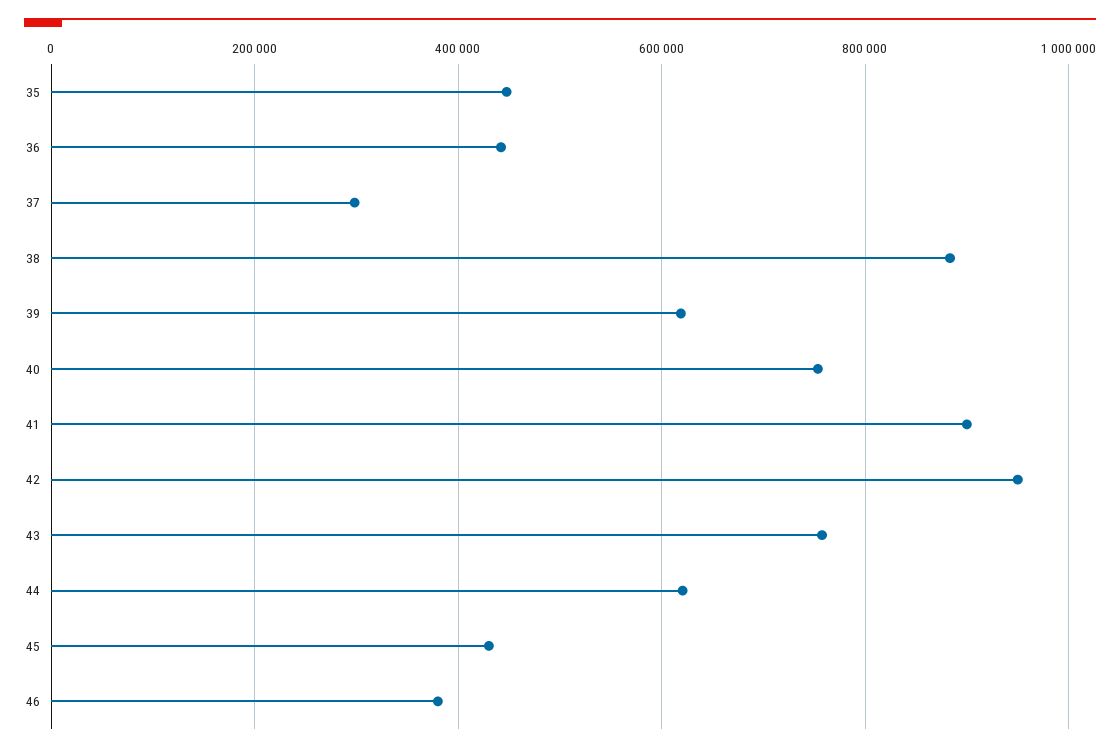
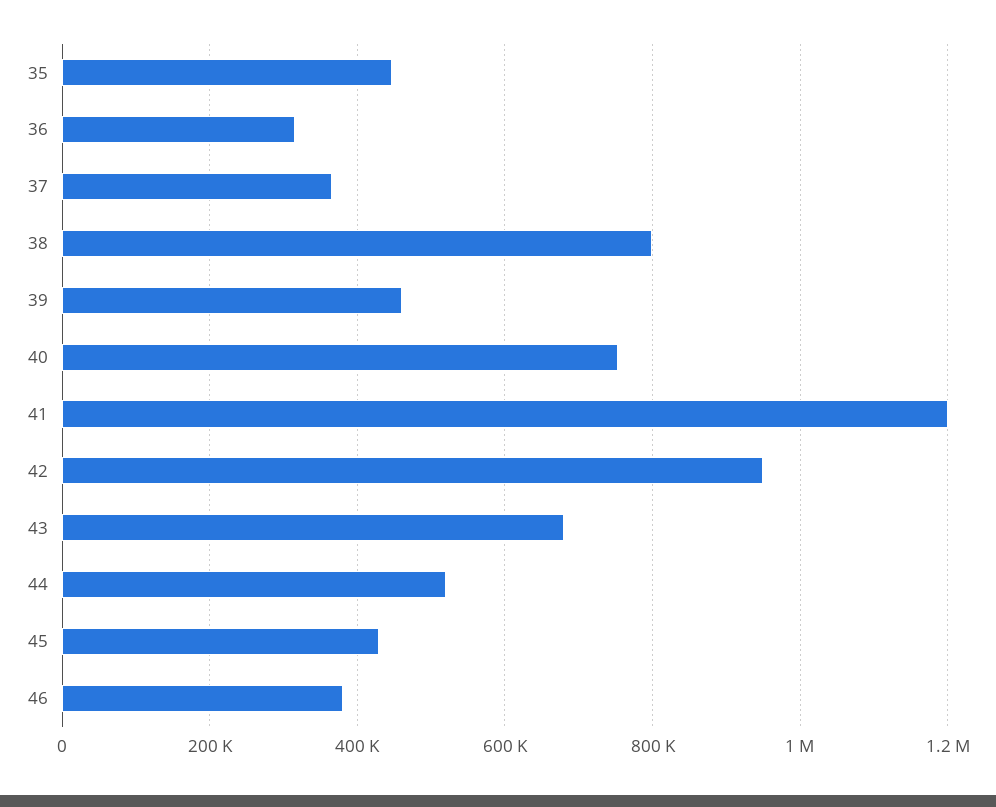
  {
    "35": 440000,
-   "36": 440000,
+   "36": 320000,
-   "37": 300000,
+   "37": 360000,
-   "38": 880000,
+   "38": 800000,
-   "39": 620000,
+   "39": 460000,
    "40": 760000,
-   "41": 900000,
+   "41": 1200000,
    "42": 960000,
-   "43": 760000,
+   "43": 680000,
-   "44": 620000,
+   "44": 520000,
    "45": 440000,
    "46": 380000
  }

